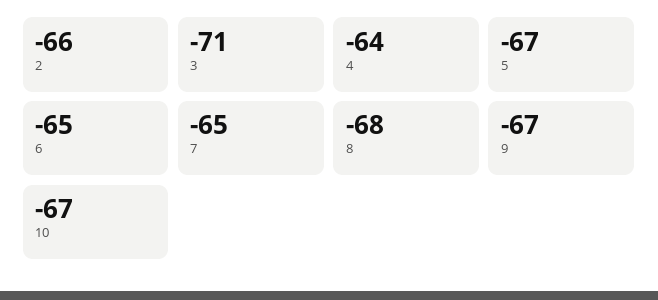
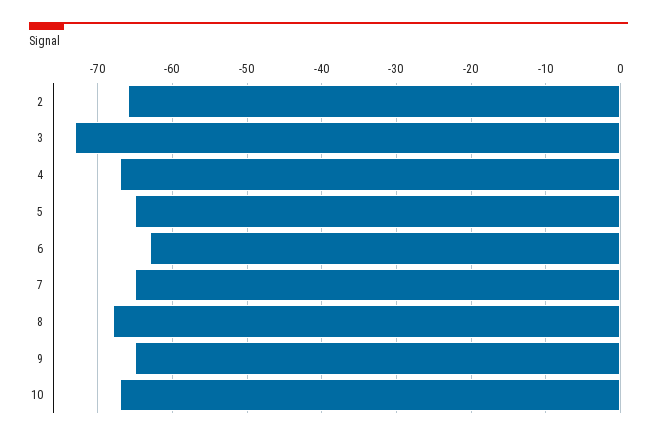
  {
    "2": -66,
-   "3": -71,
+   "3": -73,
-   "4": -64,
+   "4": -67,
-   "5": -67,
+   "5": -65,
-   "6": -65,
+   "6": -63,
    "7": -65,
    "8": -68,
-   "9": -67,
+   "9": -65,
    "10": -67
  }

